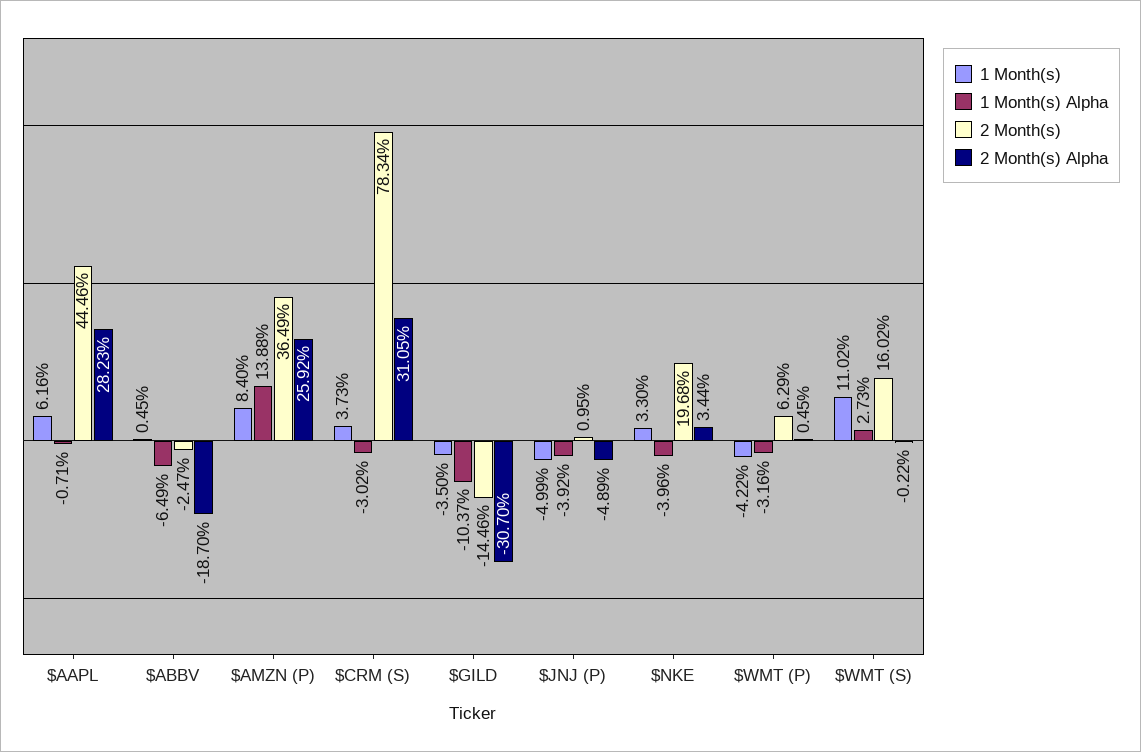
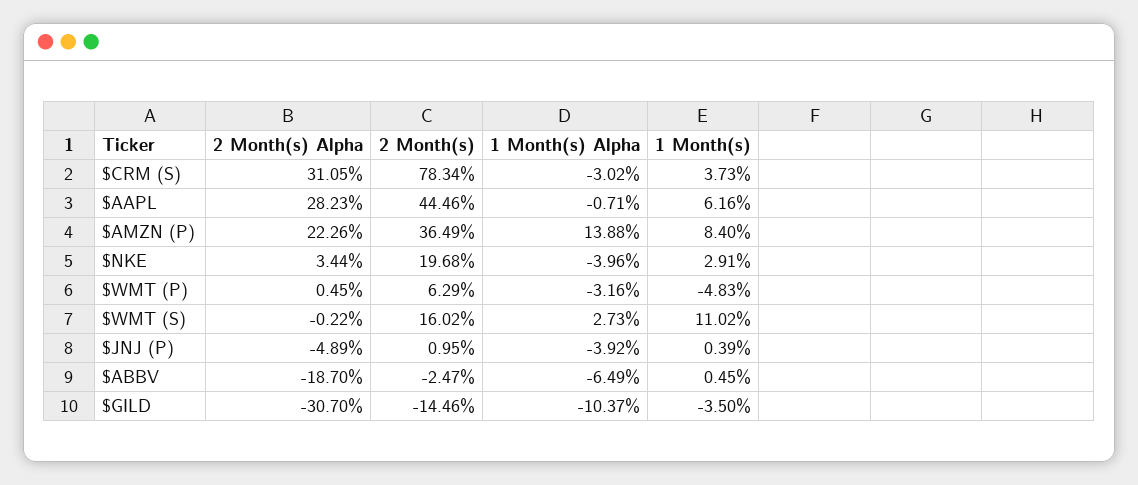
  {
    "1 Month(s)": {
      "$AAPL": 6.16,
      "$ABBV": 0.45,
      "$AMZN (P)": 8.4,
      "$CRM (S)": 3.73,
      "$GILD": -3.5,
-     "$JNJ (P)": -4.99,
+     "$JNJ (P)": 0.39,
-     "$NKE": 3.3,
+     "$NKE": 2.91,
-     "$WMT (P)": -4.22,
+     "$WMT (P)": -4.83,
      "$WMT (S)": 11.02
    },
    "1 Month(s) Alpha": {
      "$AAPL": -0.71,
      "$ABBV": -6.49,
      "$AMZN (P)": 13.88,
      "$CRM (S)": -3.02,
      "$GILD": -10.37,
      "$JNJ (P)": -3.92,
      "$NKE": -3.96,
      "$WMT (P)": -3.16,
      "$WMT (S)": 2.73
    },
    "2 Month(s)": {
      "$AAPL": 44.46,
      "$ABBV": -2.47,
      "$AMZN (P)": 36.49,
      "$CRM (S)": 78.34,
      "$GILD": -14.46,
      "$JNJ (P)": 0.95,
      "$NKE": 19.68,
      "$WMT (P)": 6.29,
      "$WMT (S)": 16.02
    },
    "2 Month(s) Alpha": {
      "$AAPL": 28.23,
      "$ABBV": -18.7,
-     "$AMZN (P)": 25.92,
+     "$AMZN (P)": 22.26,
      "$CRM (S)": 31.05,
      "$GILD": -30.7,
      "$JNJ (P)": -4.89,
      "$NKE": 3.44,
      "$WMT (P)": 0.45,
      "$WMT (S)": -0.22
    }
  }

